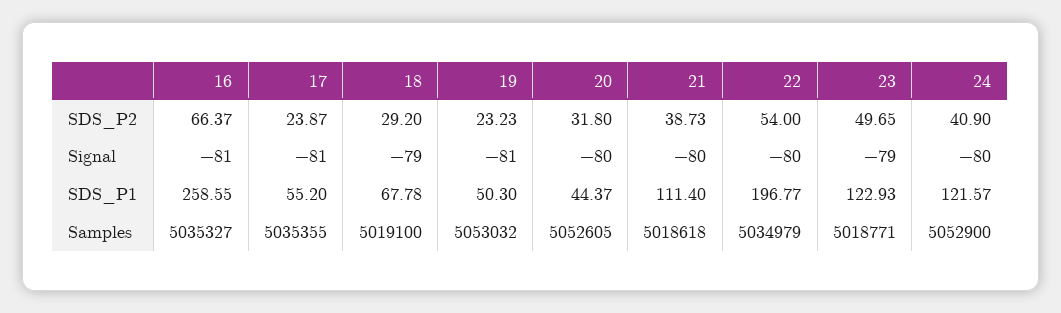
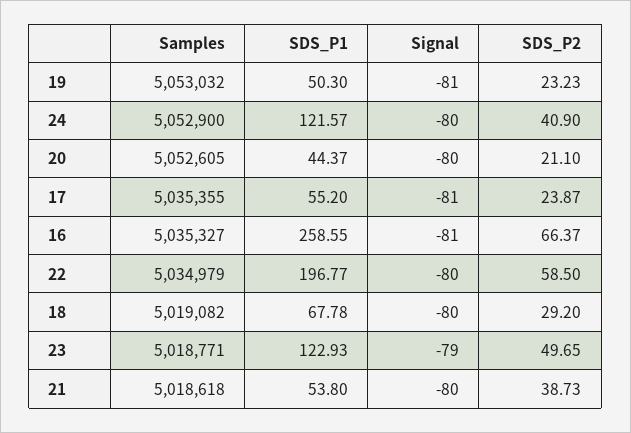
  {
    "16": {
      "SDS_P2": 66.37,
      "Signal": -81,
      "SDS_P1": 258.55,
      "Samples": 5035327
    },
    "17": {
      "SDS_P2": 23.87,
      "Signal": -81,
      "SDS_P1": 55.2,
      "Samples": 5035355
    },
    "18": {
      "SDS_P2": 29.2,
-     "Signal": -79,
+     "Signal": -80,
      "SDS_P1": 67.78,
-     "Samples": 5019100
+     "Samples": 5019082
    },
    "19": {
      "SDS_P2": 23.23,
      "Signal": -81,
      "SDS_P1": 50.3,
      "Samples": 5053032
    },
    "20": {
-     "SDS_P2": 31.8,
+     "SDS_P2": 21.1,
      "Signal": -80,
      "SDS_P1": 44.37,
      "Samples": 5052605
    },
    "21": {
      "SDS_P2": 38.73,
      "Signal": -80,
-     "SDS_P1": 111.4,
+     "SDS_P1": 53.8,
      "Samples": 5018618
    },
    "22": {
-     "SDS_P2": 54,
+     "SDS_P2": 58.5,
      "Signal": -80,
      "SDS_P1": 196.77,
      "Samples": 5034979
    },
    "23": {
      "SDS_P2": 49.65,
      "Signal": -79,
      "SDS_P1": 122.93,
      "Samples": 5018771
    },
    "24": {
      "SDS_P2": 40.9,
      "Signal": -80,
      "SDS_P1": 121.57,
      "Samples": 5052900
    }
  }

